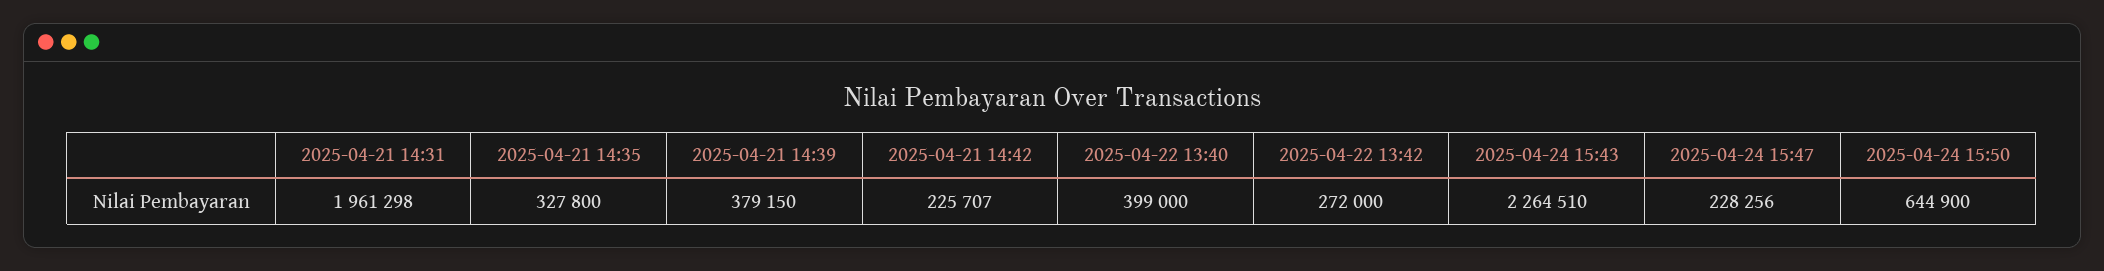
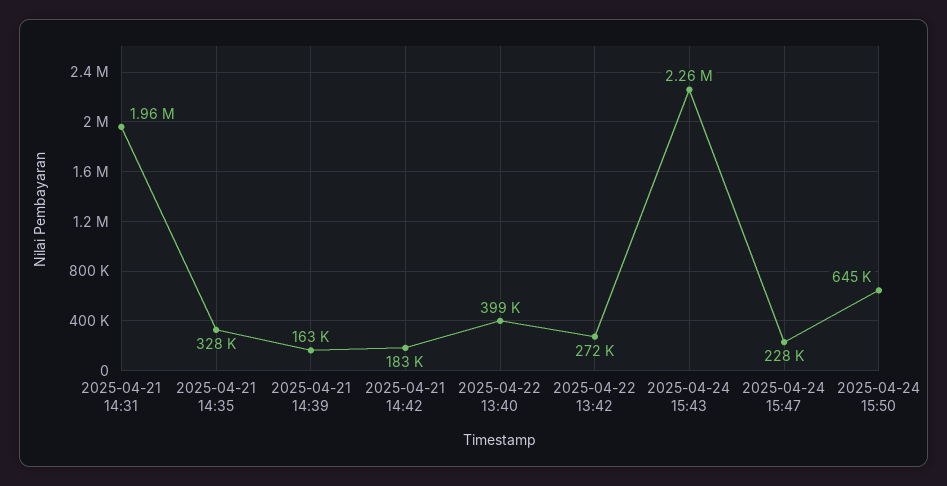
  {
    "2025-04-21 14:31": 1961298,
    "2025-04-21 14:35": 327800,
-   "2025-04-21 14:39": 379150,
+   "2025-04-21 14:39": 163000,
-   "2025-04-21 14:42": 225707,
+   "2025-04-21 14:42": 183000,
    "2025-04-22 13:40": 399000,
    "2025-04-22 13:42": 272000,
    "2025-04-24 15:43": 2264510,
    "2025-04-24 15:47": 228256,
    "2025-04-24 15:50": 644900
  }

